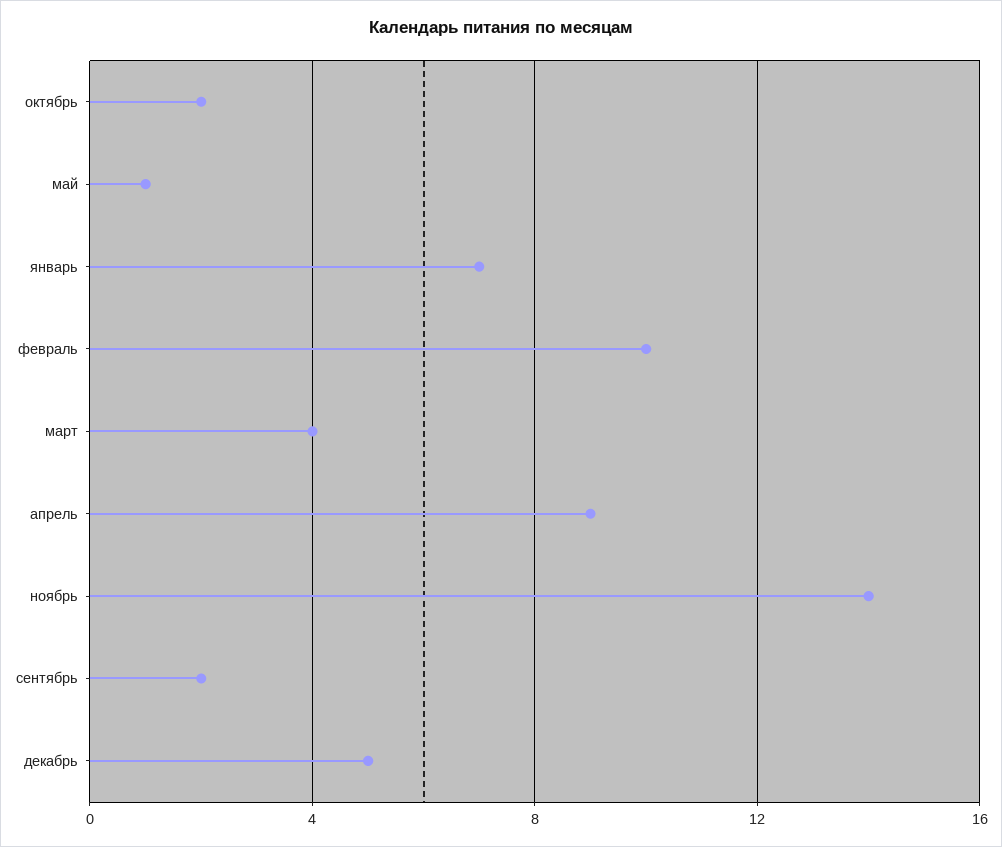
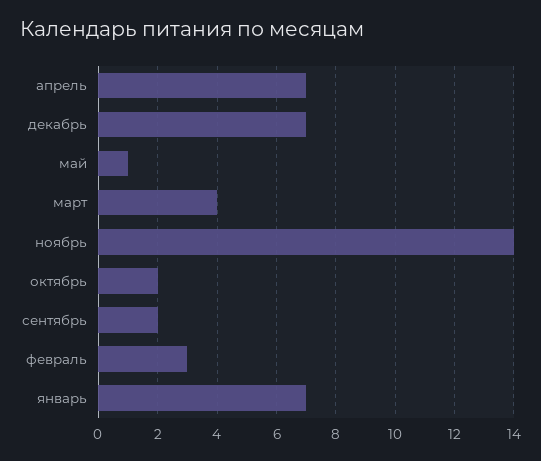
  {
    "октябрь": 2,
    "май": 1,
    "январь": 7,
-   "февраль": 10,
+   "февраль": 3,
    "март": 4,
-   "апрель": 9,
+   "апрель": 7,
    "ноябрь": 14,
    "сентябрь": 2,
-   "декабрь": 5
+   "декабрь": 7
  }

